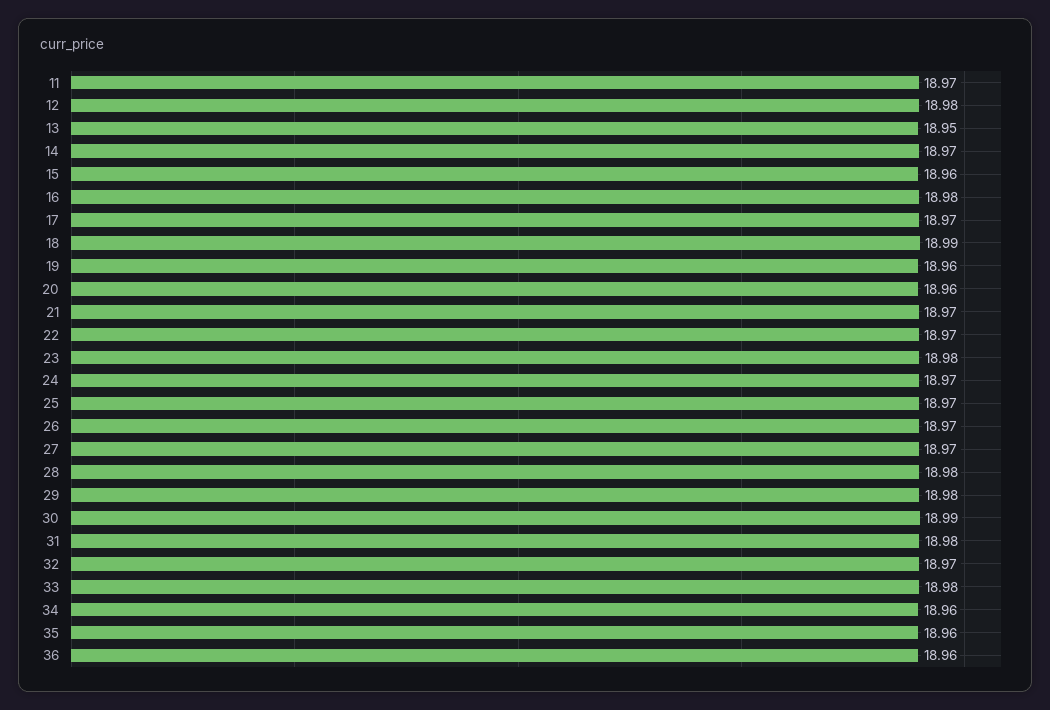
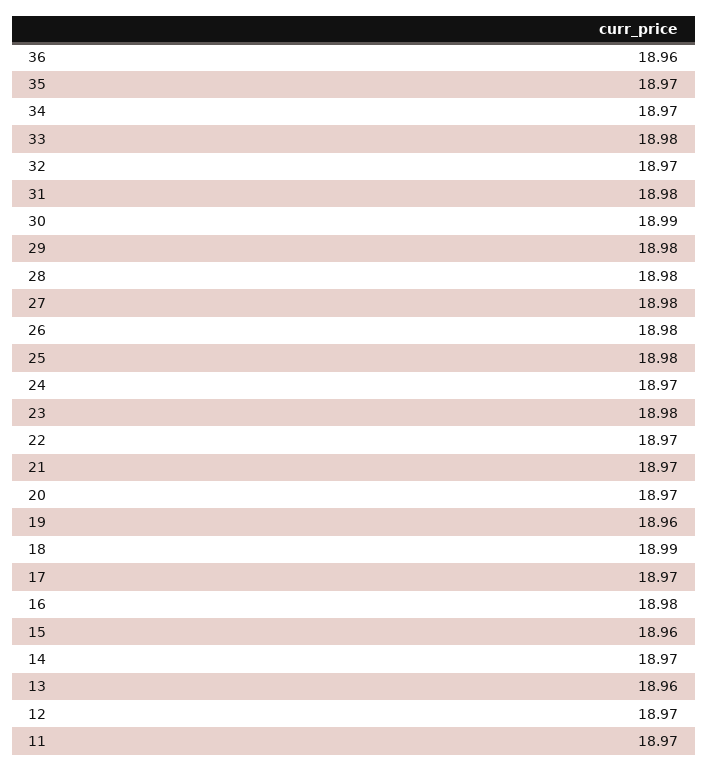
  {
    "11": 18.97,
-   "12": 18.98,
+   "12": 18.97,
-   "13": 18.95,
+   "13": 18.96,
    "14": 18.97,
    "15": 18.96,
    "16": 18.98,
    "17": 18.97,
    "18": 18.99,
    "19": 18.96,
-   "20": 18.96,
+   "20": 18.97,
    "21": 18.97,
    "22": 18.97,
    "23": 18.98,
    "24": 18.97,
-   "25": 18.97,
+   "25": 18.98,
-   "26": 18.97,
+   "26": 18.98,
-   "27": 18.97,
+   "27": 18.98,
    "28": 18.98,
    "29": 18.98,
    "30": 18.99,
    "31": 18.98,
    "32": 18.97,
    "33": 18.98,
-   "34": 18.96,
+   "34": 18.97,
-   "35": 18.96,
+   "35": 18.97,
    "36": 18.96
  }

